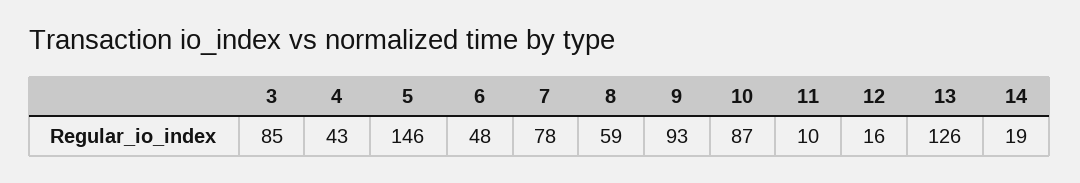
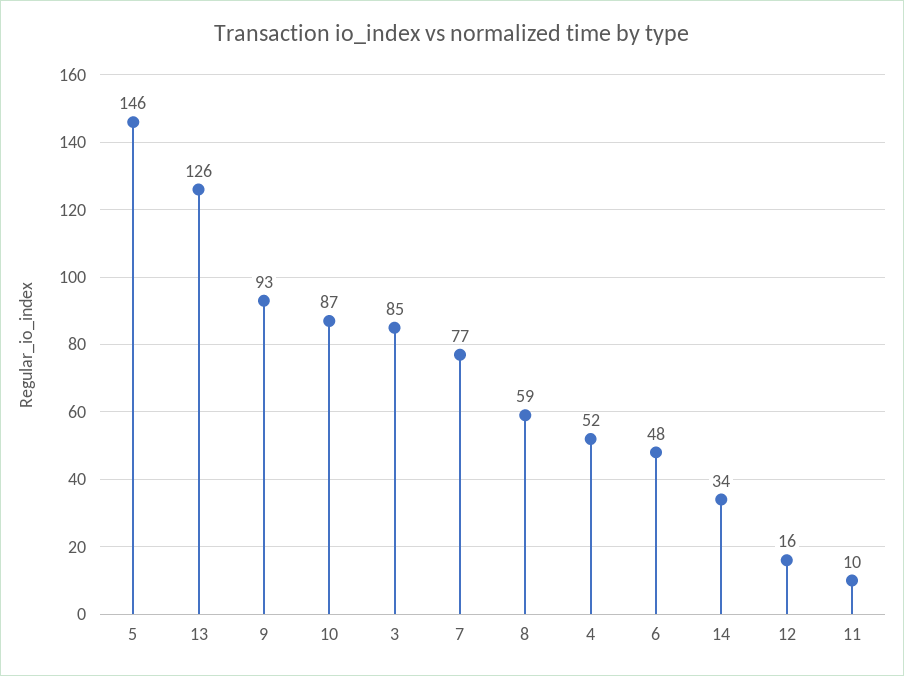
  {
    "3": 85,
-   "4": 43,
+   "4": 52,
    "5": 146,
    "6": 48,
-   "7": 78,
+   "7": 77,
    "8": 59,
    "9": 93,
    "10": 87,
    "11": 10,
    "12": 16,
    "13": 126,
-   "14": 19
+   "14": 34
  }

